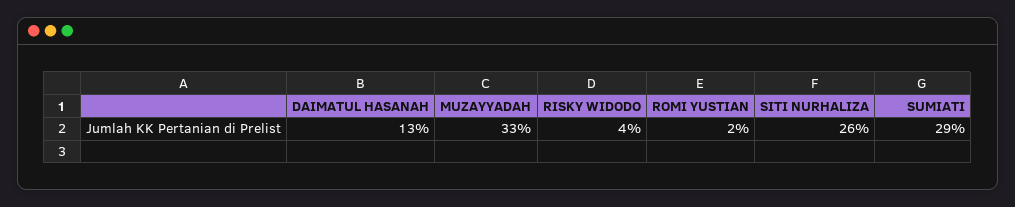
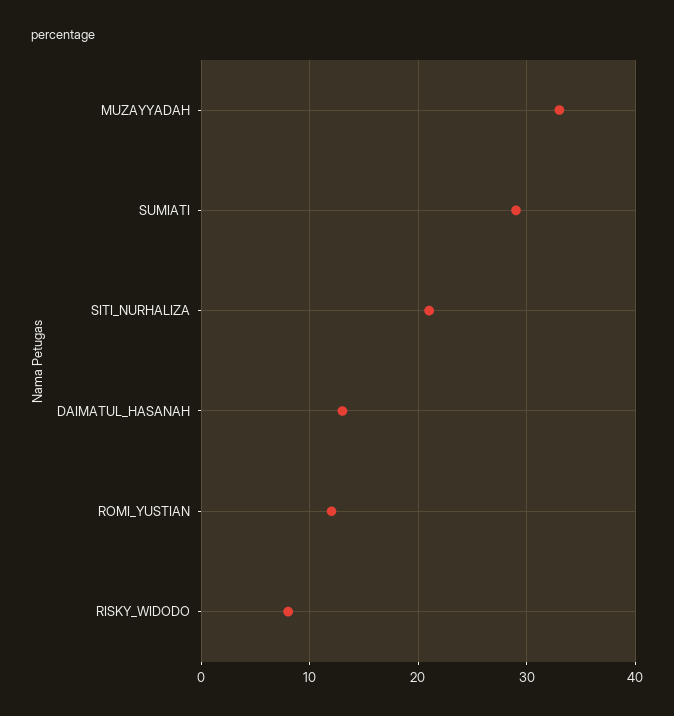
  {
    "DAIMATUL HASANAH": 13,
    "MUZAYYADAH": 33,
-   "RISKY WIDODO": 4,
+   "RISKY WIDODO": 8,
-   "ROMI YUSTIAN": 2,
+   "ROMI YUSTIAN": 12,
-   "SITI NURHALIZA": 26,
+   "SITI NURHALIZA": 21,
    "SUMIATI": 29
  }

